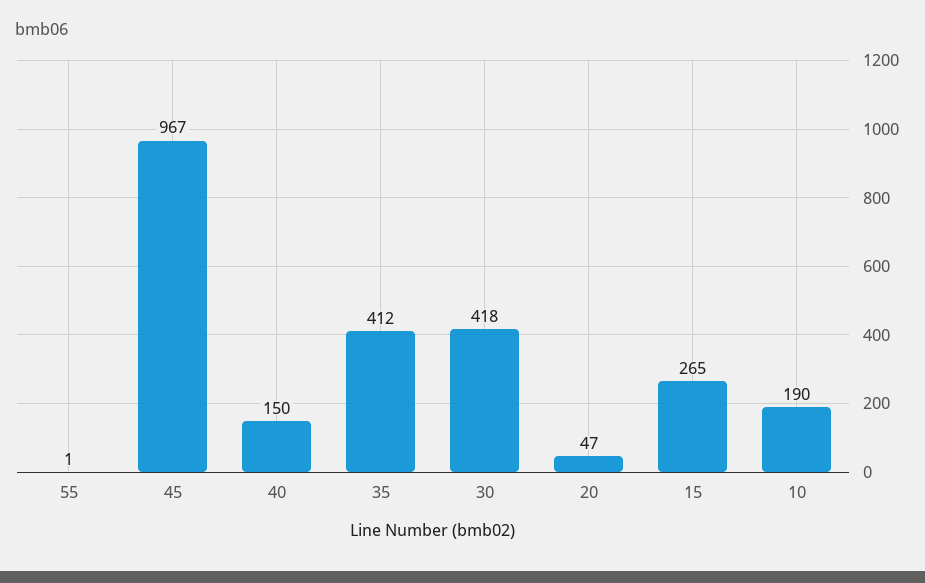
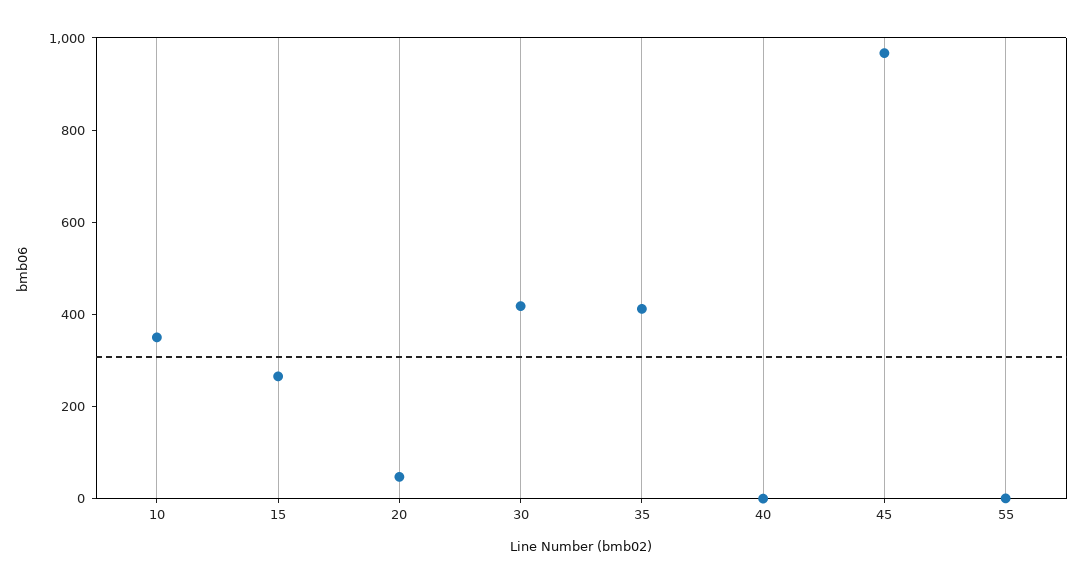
  {
    "55": 1,
    "45": 967,
-   "40": 150,
+   "40": 0,
    "35": 412,
    "30": 418,
    "20": 47,
    "15": 265,
-   "10": 190
+   "10": 350
  }

